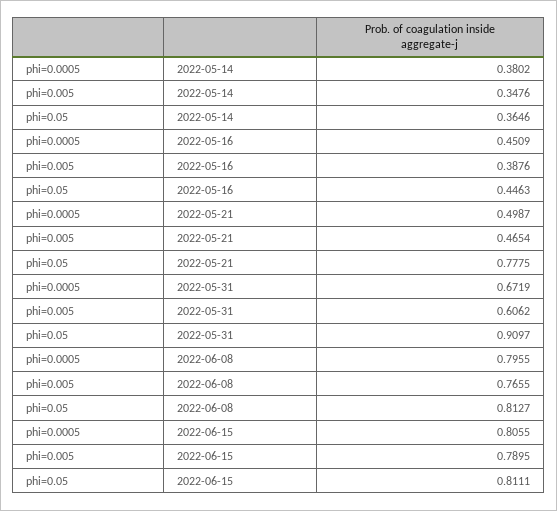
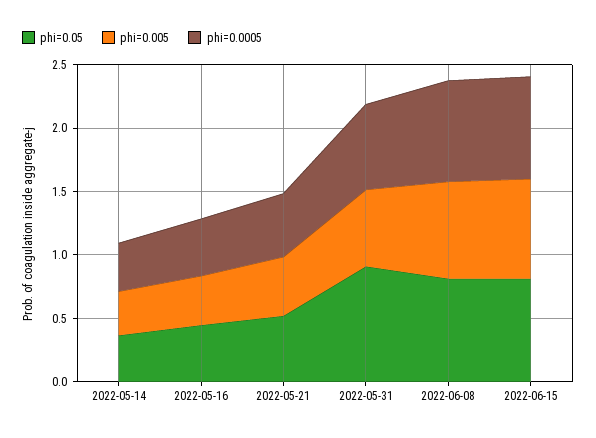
  {
    "phi=0.0005": {
      "2022-05-14": 0.3802,
      "2022-05-16": 0.4509,
      "2022-05-21": 0.4987,
      "2022-05-31": 0.6719,
      "2022-06-08": 0.7955,
      "2022-06-15": 0.8055
    },
    "phi=0.005": {
      "2022-05-14": 0.3476,
      "2022-05-16": 0.3876,
      "2022-05-21": 0.4654,
      "2022-05-31": 0.6062,
      "2022-06-08": 0.7655,
      "2022-06-15": 0.7895
    },
    "phi=0.05": {
      "2022-05-14": 0.3646,
      "2022-05-16": 0.4463,
-     "2022-05-21": 0.7775,
+     "2022-05-21": 0.5,
      "2022-05-31": 0.9097,
      "2022-06-08": 0.8127,
      "2022-06-15": 0.8111
    }
  }

